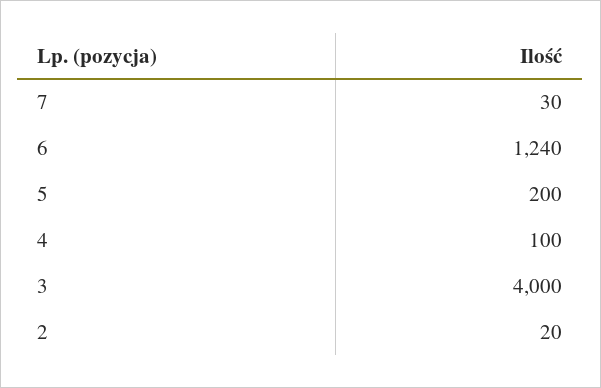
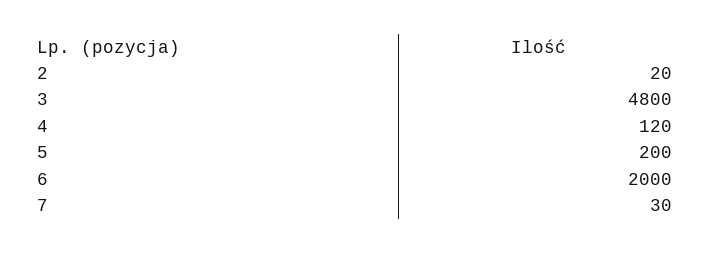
  {
    "7": 30,
-   "6": 1240,
+   "6": 2000,
    "5": 200,
-   "4": 100,
+   "4": 120,
-   "3": 4000,
+   "3": 4800,
    "2": 20
  }

